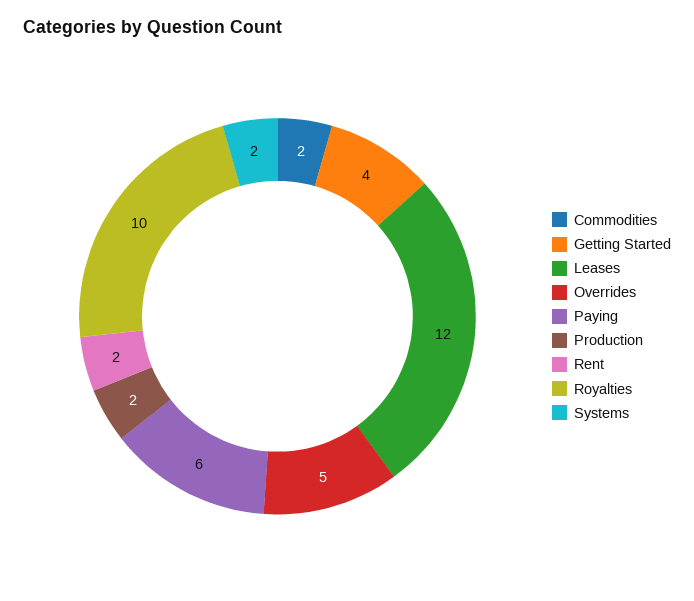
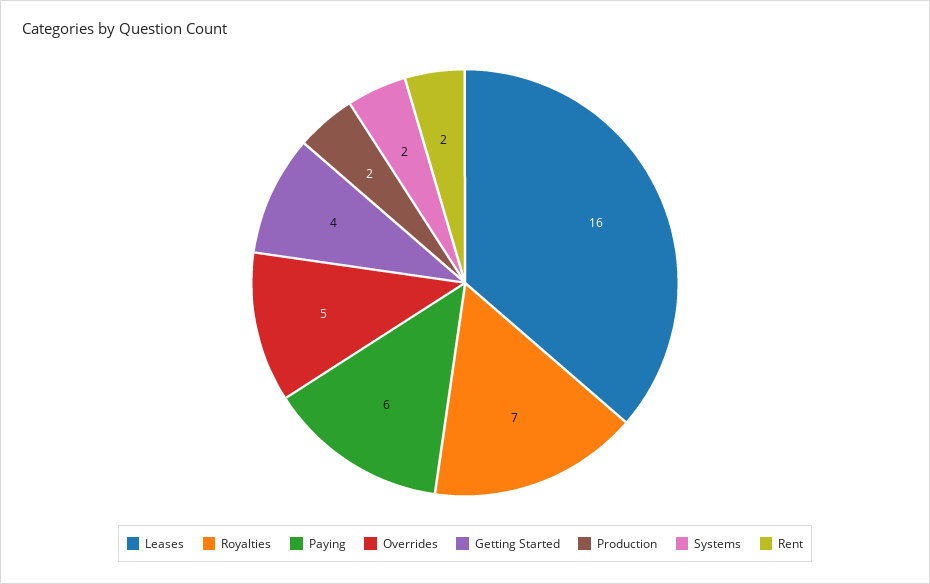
  {
-   "Commodities": 2,
    "Getting Started": 4,
-   "Leases": 12,
+   "Leases": 16,
    "Overrides": 5,
    "Paying": 6,
    "Production": 2,
    "Rent": 2,
-   "Royalties": 10,
+   "Royalties": 7,
    "Systems": 2
  }

